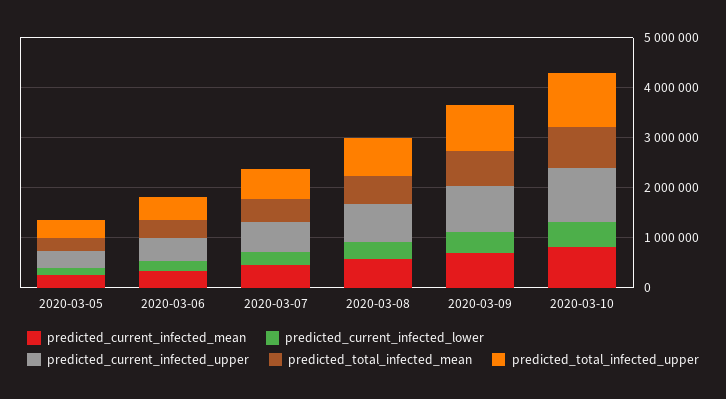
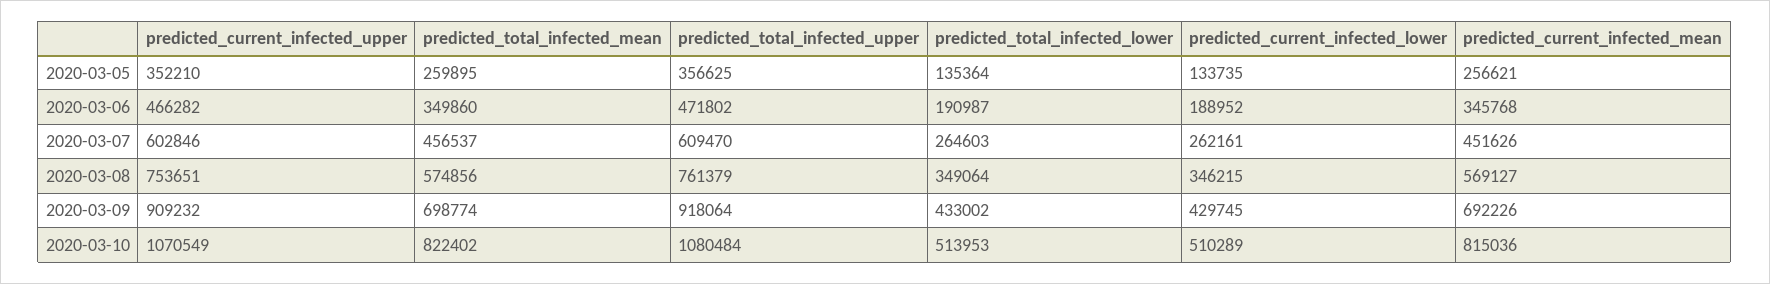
  {
    "predicted_current_infected_mean": {
      "2020-03-05": 256621,
      "2020-03-06": 345768,
      "2020-03-07": 451626,
      "2020-03-08": 569127,
      "2020-03-09": 692226,
      "2020-03-10": 815036
    },
    "predicted_current_infected_lower": {
      "2020-03-05": 133735,
      "2020-03-06": 188952,
      "2020-03-07": 262161,
      "2020-03-08": 346215,
      "2020-03-09": 429745,
      "2020-03-10": 510289
    },
    "predicted_current_infected_upper": {
      "2020-03-05": 352210,
      "2020-03-06": 466282,
      "2020-03-07": 602846,
      "2020-03-08": 753651,
      "2020-03-09": 909232,
      "2020-03-10": 1070549
    },
    "predicted_total_infected_mean": {
      "2020-03-05": 259895,
      "2020-03-06": 349860,
      "2020-03-07": 456537,
      "2020-03-08": 574856,
      "2020-03-09": 698774,
      "2020-03-10": 822402
    },
    "predicted_total_infected_upper": {
      "2020-03-05": 356625,
      "2020-03-06": 471802,
      "2020-03-07": 609470,
      "2020-03-08": 761379,
      "2020-03-09": 918064,
      "2020-03-10": 1080484
-   }
+   },
+   "predicted_total_infected_lower": {
+     "2020-03-05": 135364,
+     "2020-03-06": 190987,
+     "2020-03-07": 264603,
+     "2020-03-08": 349064,
+     "2020-03-09": 433002,
+     "2020-03-10": 513953
+   }
  }

